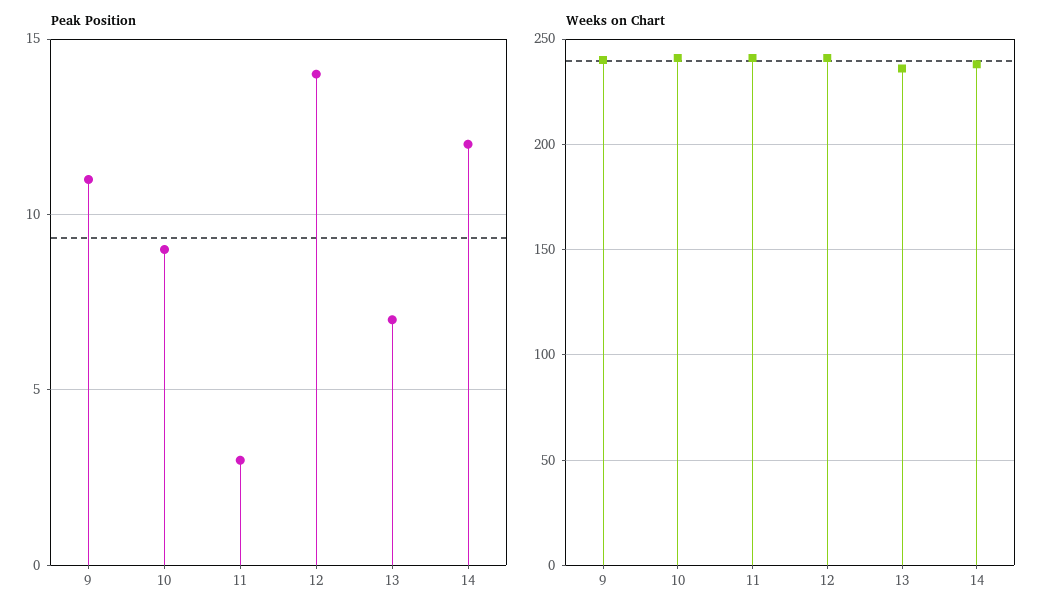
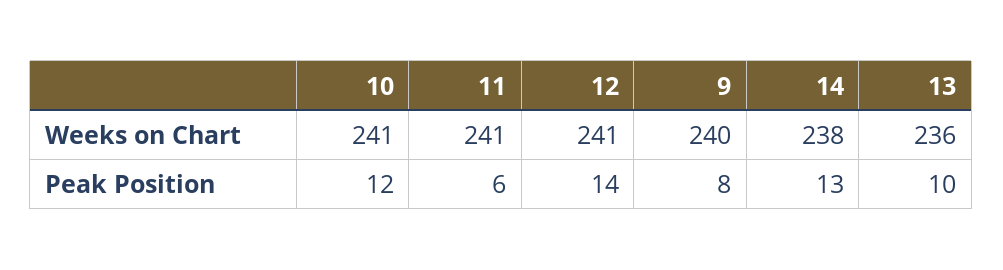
  {
    "Peak Position": {
-     "9": 11,
+     "9": 8,
-     "10": 9,
+     "10": 12,
-     "11": 3,
+     "11": 6,
      "12": 14,
-     "13": 7,
+     "13": 10,
-     "14": 12
+     "14": 13
    },
    "Weeks on Chart": {
      "9": 240,
      "10": 241,
      "11": 241,
      "12": 241,
      "13": 236,
      "14": 238
    }
  }

